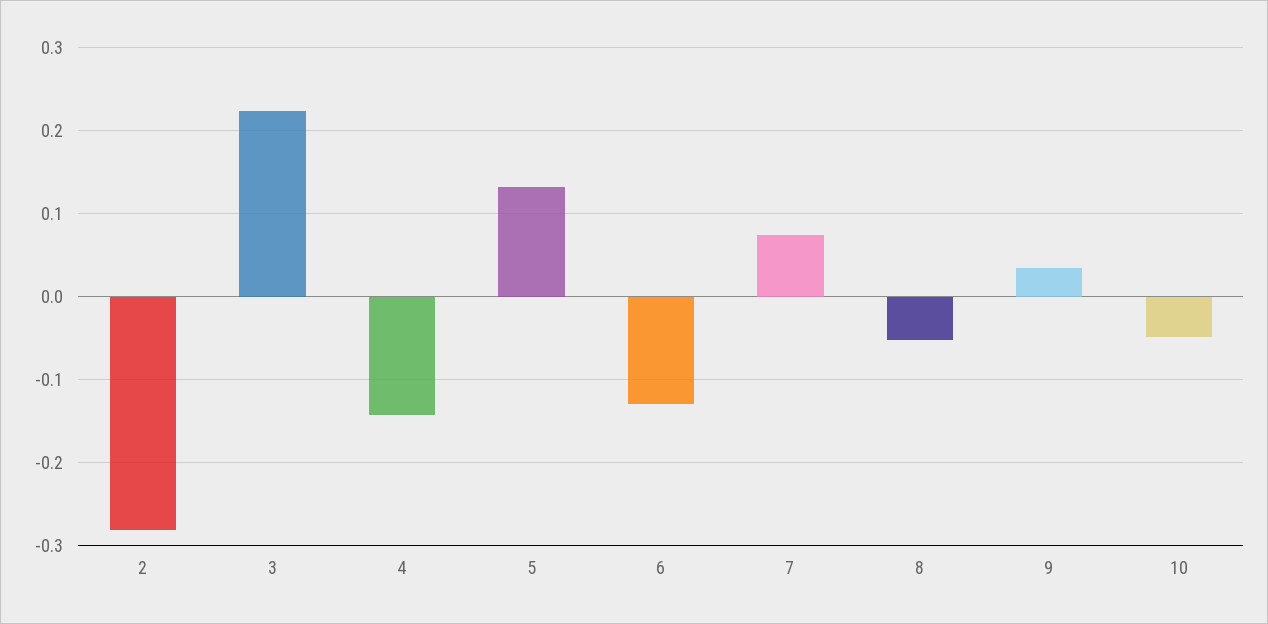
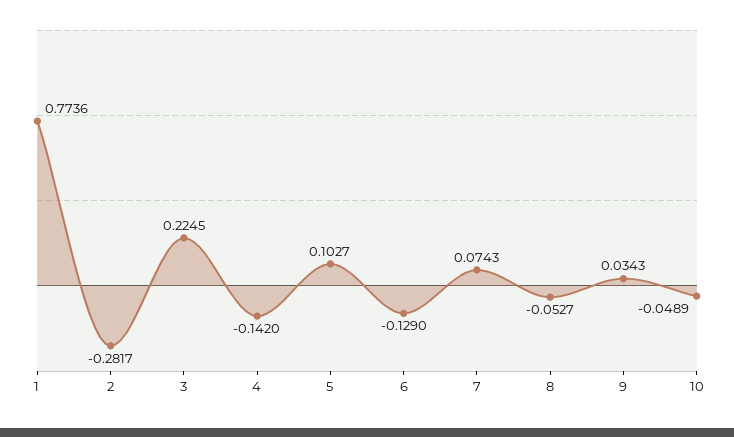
  {
    "2": -0.2817,
    "3": 0.2245,
    "4": -0.142,
-   "5": 0.13,
+   "5": 0.1027,
    "6": -0.129,
    "7": 0.0743,
    "8": -0.0527,
    "9": 0.0343,
-   "10": -0.0489
+   "10": -0.0489,
+   "1": 0.7736
  }

